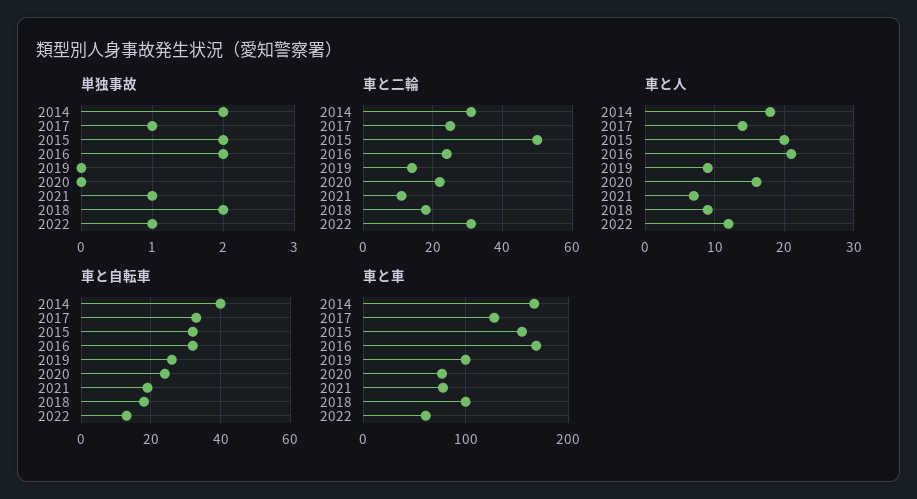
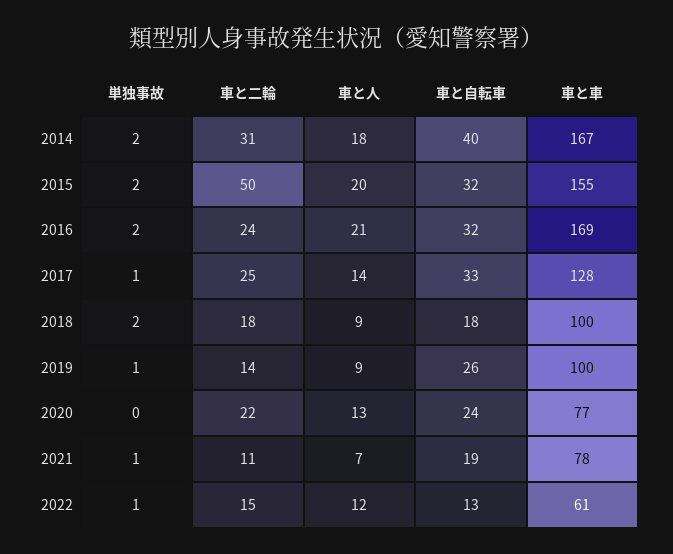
  {
    "単独事故": {
      "2014": 2,
      "2017": 1,
      "2015": 2,
      "2016": 2,
-     "2019": 0,
+     "2019": 1,
      "2020": 0,
      "2021": 1,
      "2018": 2,
      "2022": 1
    },
    "車と二輪": {
      "2014": 31,
      "2017": 25,
      "2015": 50,
      "2016": 24,
      "2019": 14,
      "2020": 22,
      "2021": 11,
      "2018": 18,
-     "2022": 30
+     "2022": 15
    },
    "車と人": {
      "2014": 18,
      "2017": 14,
      "2015": 20,
      "2016": 21,
      "2019": 9,
-     "2020": 16,
+     "2020": 13,
      "2021": 7,
      "2018": 9,
      "2022": 12
    },
    "車と自転車": {
      "2014": 40,
      "2017": 33,
      "2015": 32,
      "2016": 32,
      "2019": 26,
      "2020": 24,
      "2021": 19,
      "2018": 18,
      "2022": 13
    },
    "車と車": {
      "2014": 167,
      "2017": 128,
      "2015": 155,
      "2016": 169,
      "2019": 100,
      "2020": 77,
      "2021": 78,
      "2018": 100,
      "2022": 61
    }
  }

